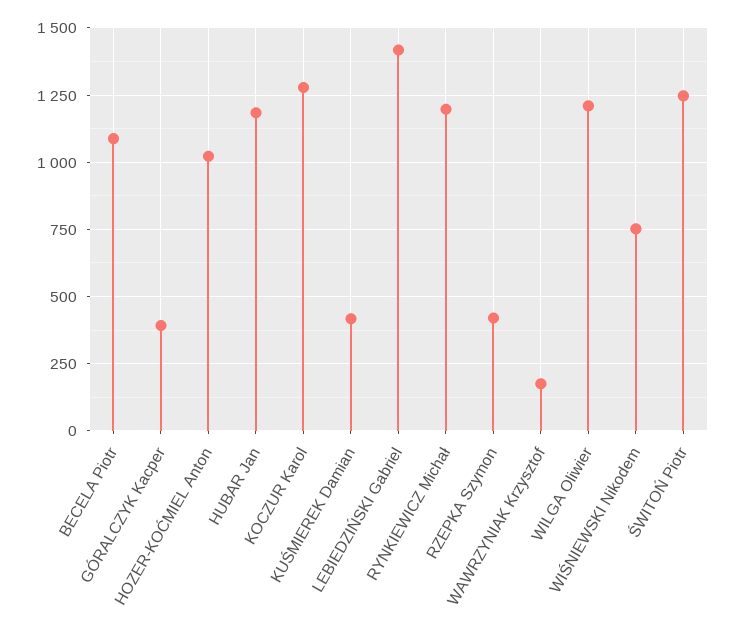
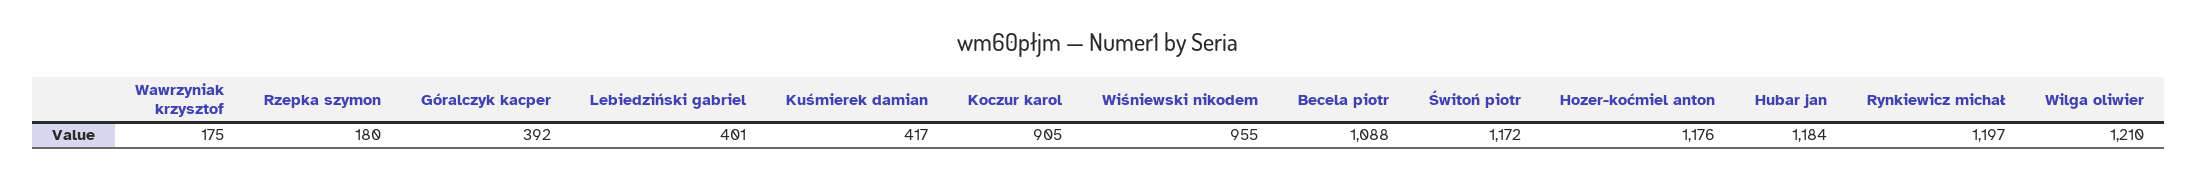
  {
    "BECELA Piotr": 1088,
    "GÓRALCZYK Kacper": 392,
-   "HOZER-KOĆMIEL Anton": 1025,
+   "HOZER-KOĆMIEL Anton": 1176,
    "HUBAR Jan": 1184,
-   "KOCZUR Karol": 1275,
+   "KOCZUR Karol": 905,
    "KUŚMIEREK Damian": 417,
-   "LEBIEDZIŃSKI Gabriel": 1425,
+   "LEBIEDZIŃSKI Gabriel": 401,
    "RYNKIEWICZ Michał": 1197,
-   "RZEPKA Szymon": 425,
+   "RZEPKA Szymon": 180,
    "WAWRZYNIAK Krzysztof": 175,
    "WILGA Oliwier": 1210,
-   "WIŚNIEWSKI Nikodem": 750,
+   "WIŚNIEWSKI Nikodem": 955,
-   "ŚWITOŃ Piotr": 1250
+   "ŚWITOŃ Piotr": 1172
  }

